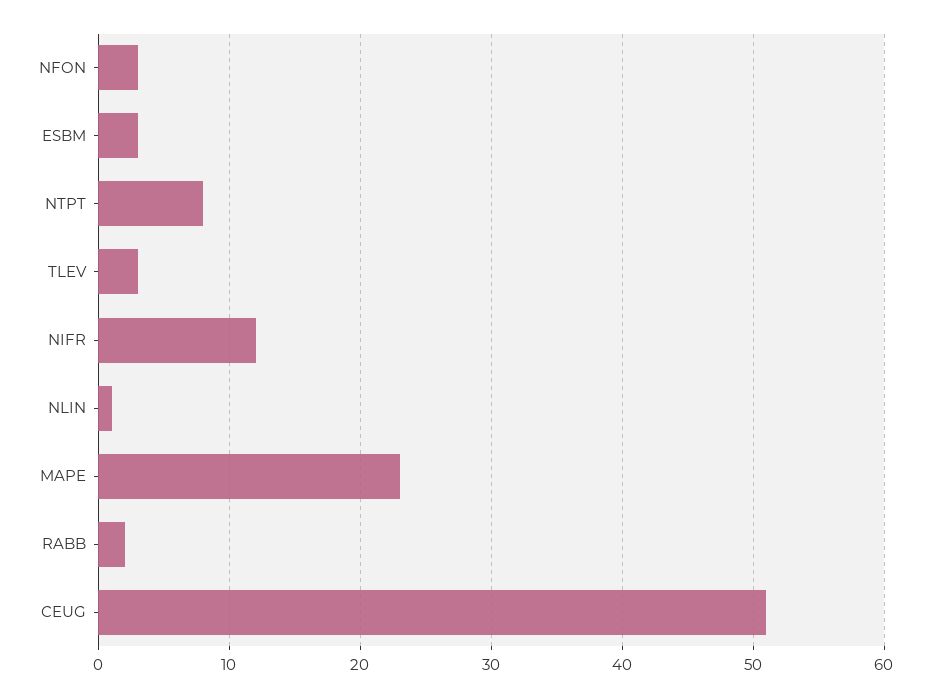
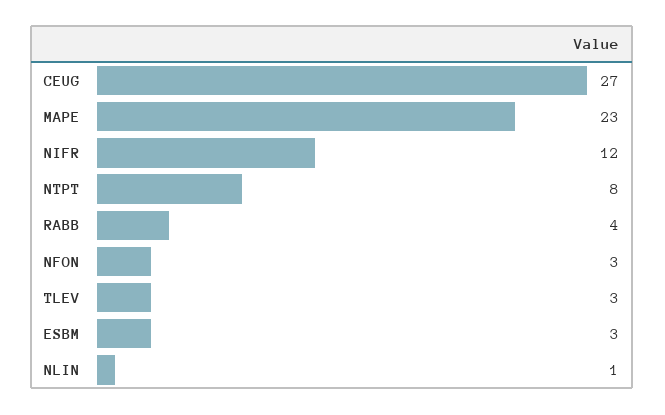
  {
    "NFON": 3,
    "ESBM": 3,
    "NTPT": 8,
    "TLEV": 3,
    "NIFR": 12,
    "NLIN": 1,
    "MAPE": 23,
-   "RABB": 2,
+   "RABB": 4,
-   "CEUG": 51
+   "CEUG": 27
  }

